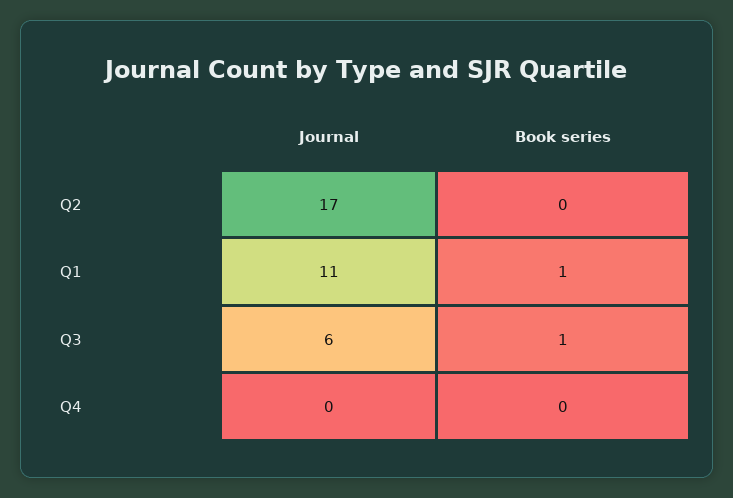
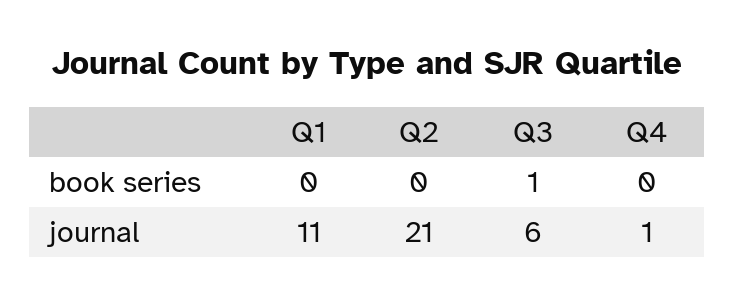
  {
    "Journal": {
-     "Q2": 17,
+     "Q2": 21,
      "Q1": 11,
      "Q3": 6,
-     "Q4": 0
+     "Q4": 1
    },
    "Book series": {
      "Q2": 0,
-     "Q1": 1,
+     "Q1": 0,
      "Q3": 1,
      "Q4": 0
    }
  }

